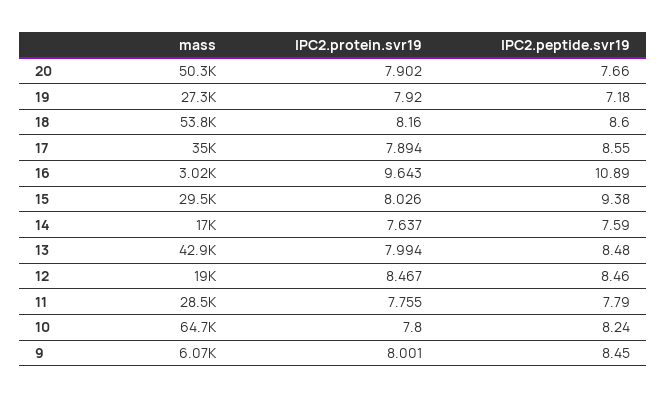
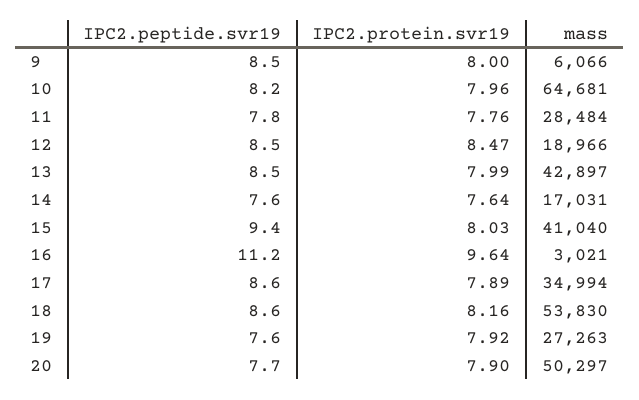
  {
    "mass": {
      "20": 50297,
      "19": 27263,
      "18": 53830,
      "17": 34994,
      "16": 3021,
-     "15": 29500,
+     "15": 41040,
      "14": 17031,
      "13": 42897,
      "12": 18966,
      "11": 28484,
      "10": 64681,
      "9": 6066
    },
    "IPC2.protein.svr19": {
      "20": 7.902,
      "19": 7.92,
      "18": 8.16,
      "17": 7.894,
      "16": 9.643,
      "15": 8.026,
      "14": 7.637,
      "13": 7.994,
      "12": 8.467,
      "11": 7.755,
-     "10": 7.8,
+     "10": 7.96,
      "9": 8.001
    },
    "IPC2.peptide.svr19": {
      "20": 7.66,
-     "19": 7.18,
+     "19": 7.6,
      "18": 8.6,
      "17": 8.55,
-     "16": 10.89,
+     "16": 11.2,
      "15": 9.38,
      "14": 7.59,
      "13": 8.48,
      "12": 8.46,
      "11": 7.79,
      "10": 8.24,
      "9": 8.45
    }
  }

